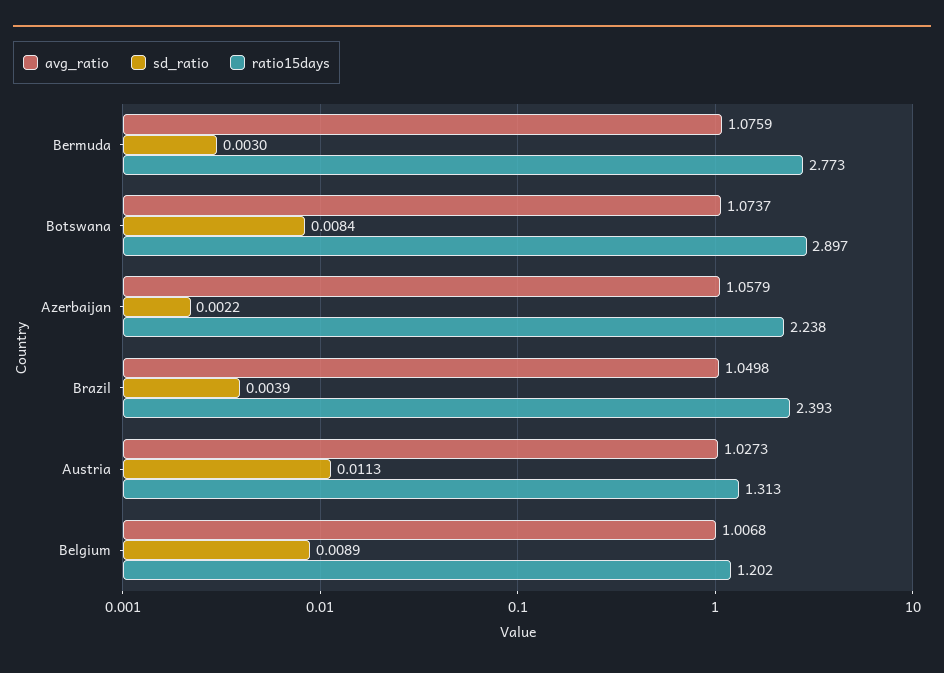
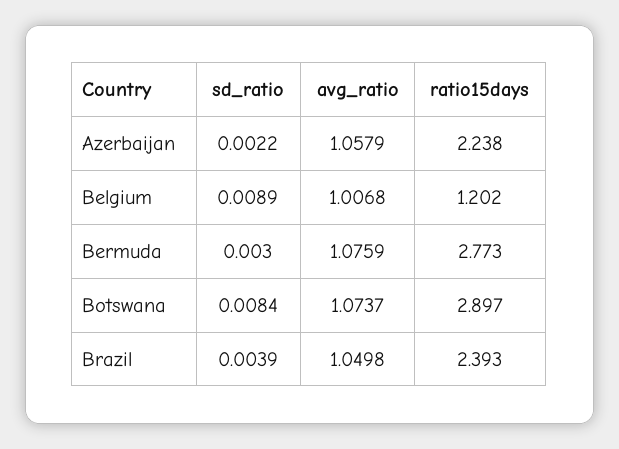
  {
    "avg_ratio": {
      "Bermuda": 1.0759,
      "Botswana": 1.0737,
      "Azerbaijan": 1.0579,
      "Brazil": 1.0498,
-     "Austria": 1.0273,
      "Belgium": 1.0068
    },
    "sd_ratio": {
      "Bermuda": 0.003,
      "Botswana": 0.0084,
      "Azerbaijan": 0.0022,
      "Brazil": 0.0039,
-     "Austria": 0.0113,
      "Belgium": 0.0089
    },
    "ratio15days": {
      "Bermuda": 2.773,
      "Botswana": 2.897,
      "Azerbaijan": 2.238,
      "Brazil": 2.393,
-     "Austria": 1.313,
      "Belgium": 1.202
    }
  }

